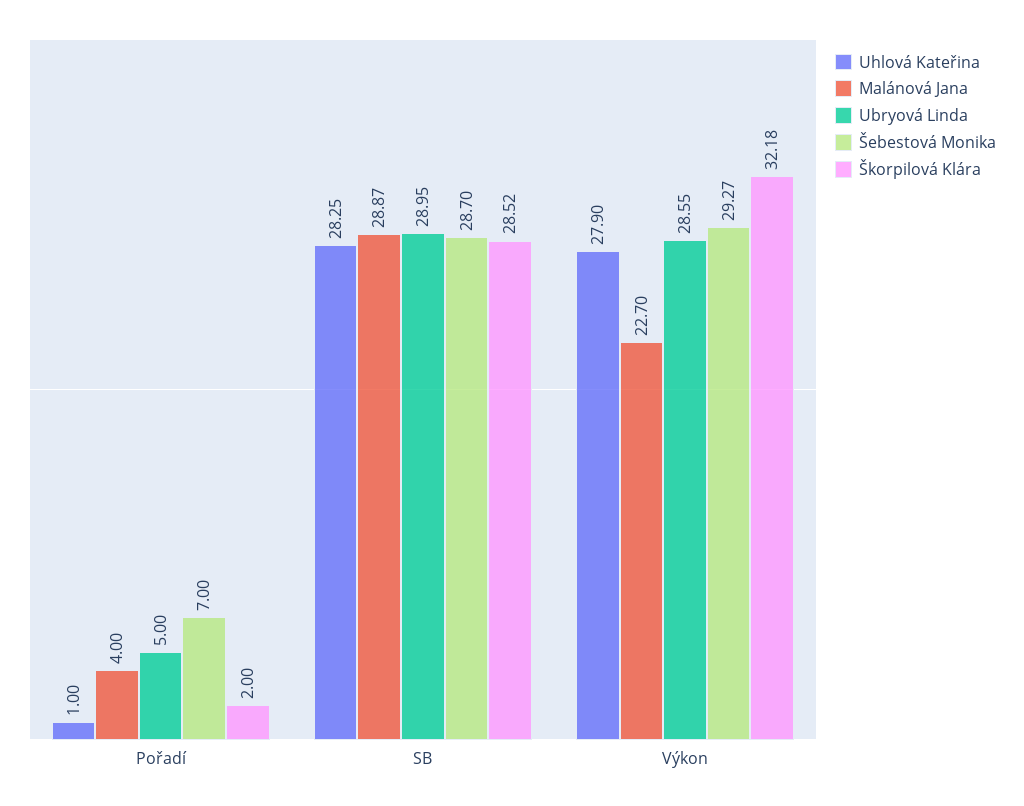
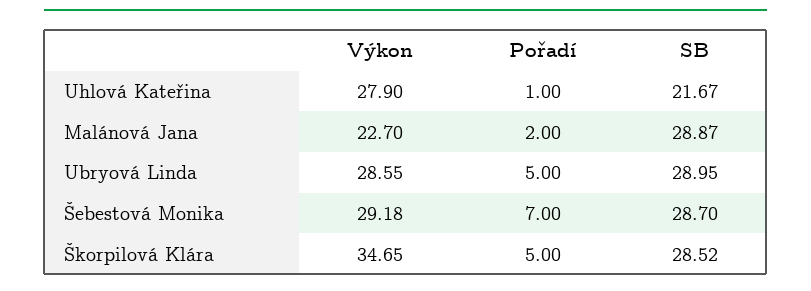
  {
    "Uhlová Kateřina": {
      "Pořadí": 1,
-     "SB": 28.25,
+     "SB": 21.67,
      "Výkon": 27.9
    },
    "Malánová Jana": {
-     "Pořadí": 4,
+     "Pořadí": 2,
      "SB": 28.87,
      "Výkon": 22.7
    },
    "Ubryová Linda": {
      "Pořadí": 5,
      "SB": 28.95,
      "Výkon": 28.55
    },
    "Šebestová Monika": {
      "Pořadí": 7,
      "SB": 28.7,
-     "Výkon": 29.27
+     "Výkon": 29.18
    },
    "Škorpilová Klára": {
-     "Pořadí": 2,
+     "Pořadí": 5,
      "SB": 28.52,
-     "Výkon": 32.18
+     "Výkon": 34.65
    }
  }

